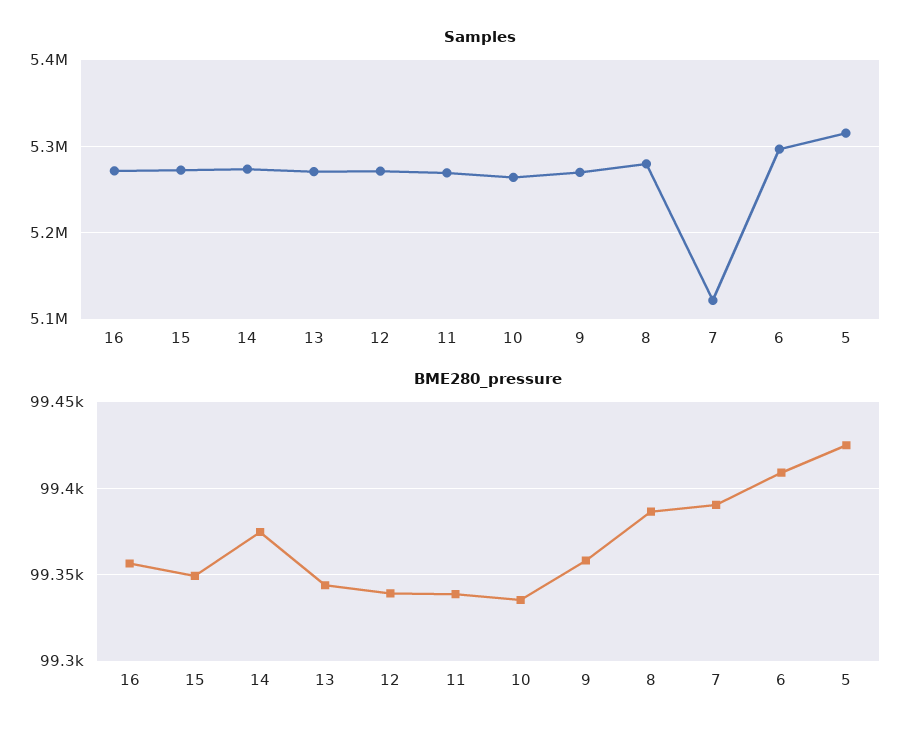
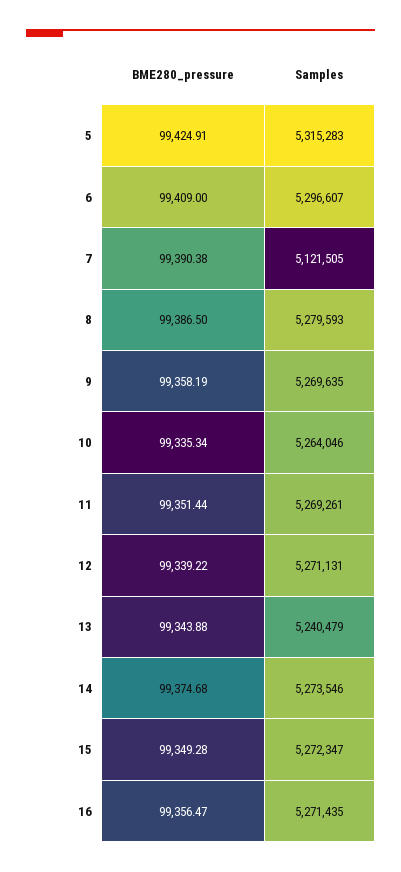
  {
    "Samples": {
      "16": 5271435,
      "15": 5272347,
      "14": 5273546,
-     "13": 5270000,
+     "13": 5240479,
      "12": 5271131,
      "11": 5269261,
      "10": 5264046,
      "9": 5269635,
      "8": 5279593,
      "7": 5121505,
      "6": 5296607,
      "5": 5315283
    },
    "BME280_pressure": {
      "16": 99356.47,
      "15": 99349.28,
      "14": 99374.68,
      "13": 99343.88,
      "12": 99339.22,
-     "11": 99340,
+     "11": 99351.44,
      "10": 99335.34,
      "9": 99358.19,
      "8": 99386.5,
      "7": 99390.38,
      "6": 99409,
      "5": 99424.91
    }
  }

